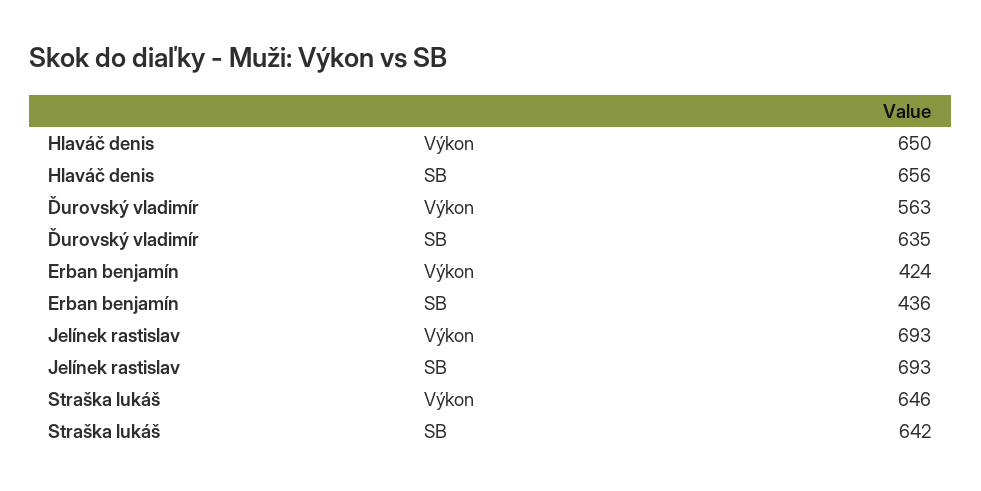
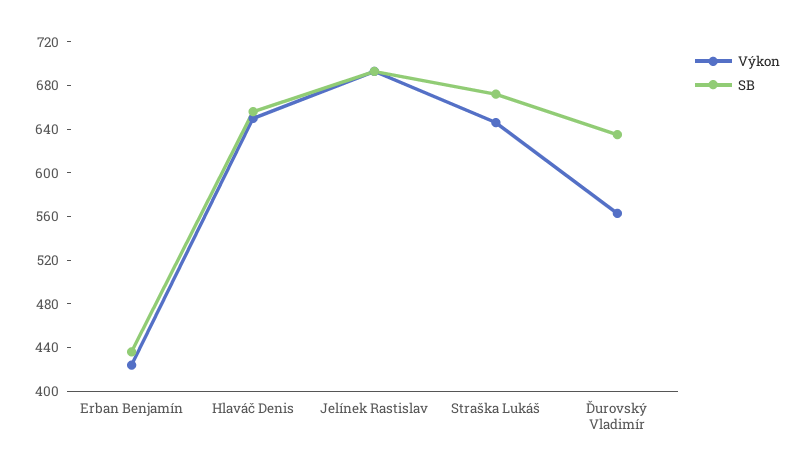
  {
    "Výkon": {
      "Hlaváč denis": 650,
      "Ďurovský vladimír": 563,
      "Erban benjamín": 424,
      "Jelínek rastislav": 693,
      "Straška lukáš": 646
    },
    "SB": {
      "Hlaváč denis": 656,
      "Ďurovský vladimír": 635,
      "Erban benjamín": 436,
      "Jelínek rastislav": 693,
-     "Straška lukáš": 642
+     "Straška lukáš": 670
    }
  }

